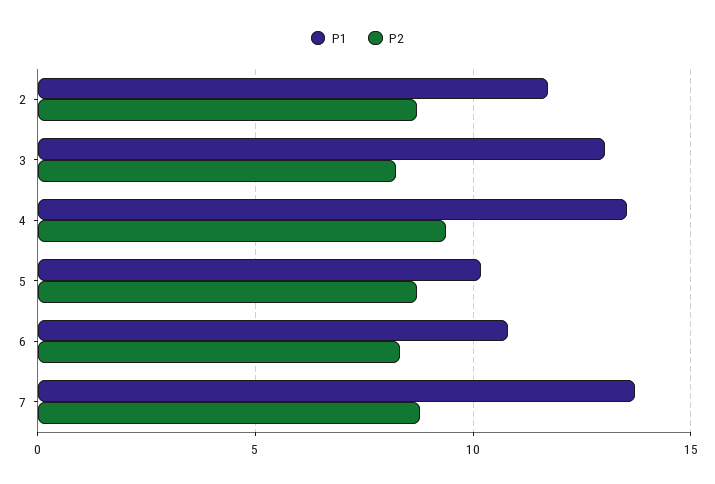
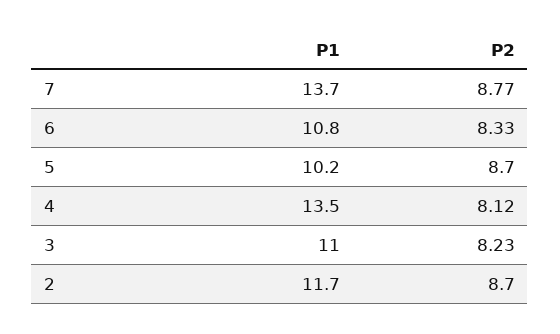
  {
    "P1": {
      "2": 11.7,
-     "3": 13,
+     "3": 11,
      "4": 13.5,
      "5": 10.2,
      "6": 10.8,
      "7": 13.7
    },
    "P2": {
      "2": 8.7,
      "3": 8.23,
-     "4": 9.5,
+     "4": 8.12,
      "5": 8.7,
      "6": 8.33,
      "7": 8.77
    }
  }

